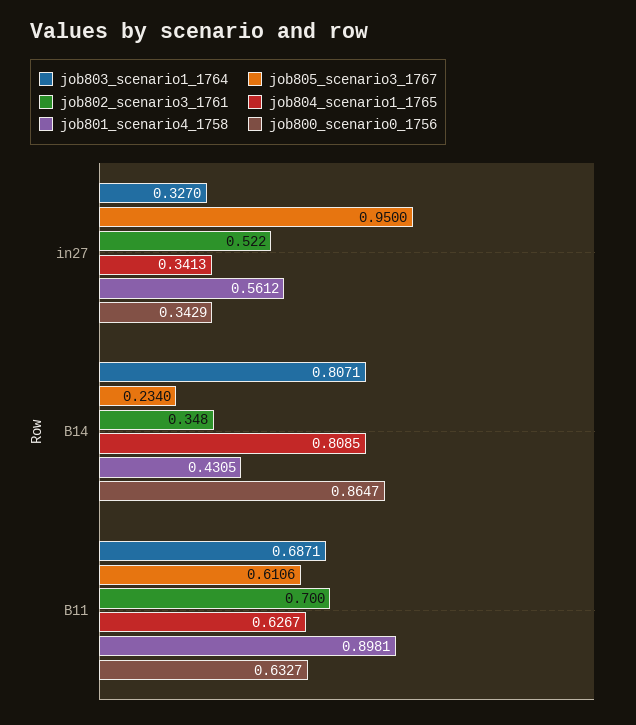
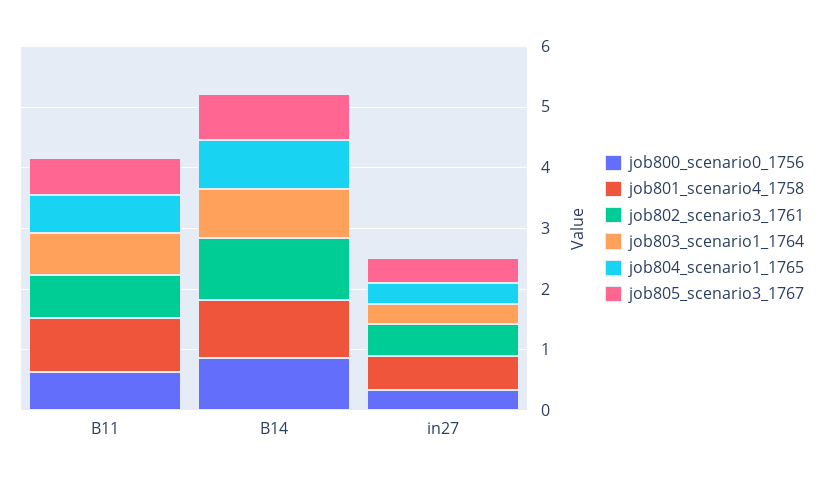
  {
    "job803_scenario1_1764": {
      "in27": 0.327,
      "B14": 0.8071,
      "B11": 0.6871
    },
    "job805_scenario3_1767": {
-     "in27": 0.95,
+     "in27": 0.4,
-     "B14": 0.234,
+     "B14": 0.8,
      "B11": 0.6106
    },
    "job802_scenario3_1761": {
      "in27": 0.522,
-     "B14": 0.348,
+     "B14": 1,
      "B11": 0.7
    },
    "job804_scenario1_1765": {
      "in27": 0.3413,
      "B14": 0.8085,
      "B11": 0.6267
    },
    "job801_scenario4_1758": {
      "in27": 0.5612,
-     "B14": 0.4305,
+     "B14": 1,
      "B11": 0.8981
    },
    "job800_scenario0_1756": {
      "in27": 0.3429,
      "B14": 0.8647,
      "B11": 0.6327
    }
  }

